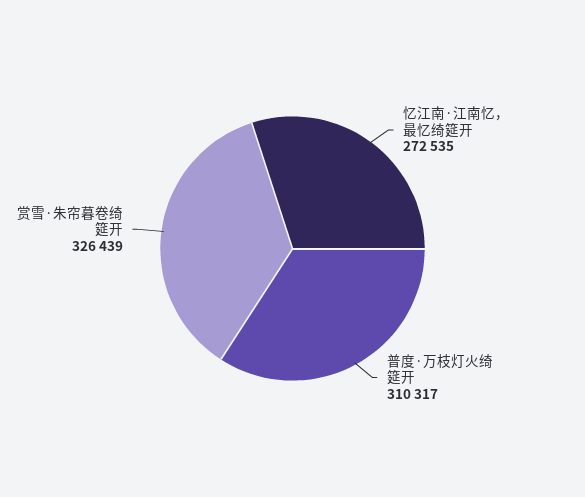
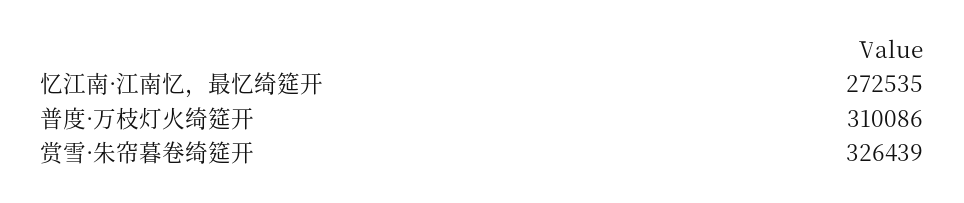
  {
    "忆江南·江南忆，最忆绮筵开": 272535,
-   "普度·万枝灯火绮筵开": 310317,
+   "普度·万枝灯火绮筵开": 310086,
    "赏雪·朱帘暮卷绮筵开": 326439
  }

